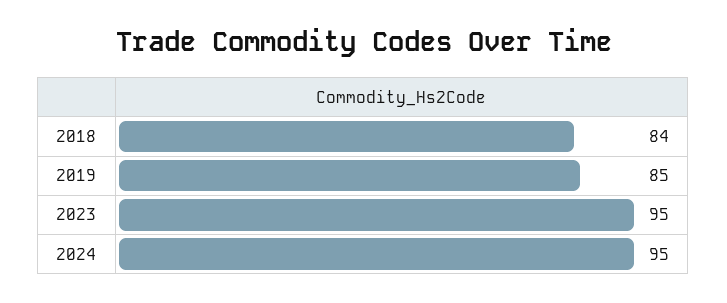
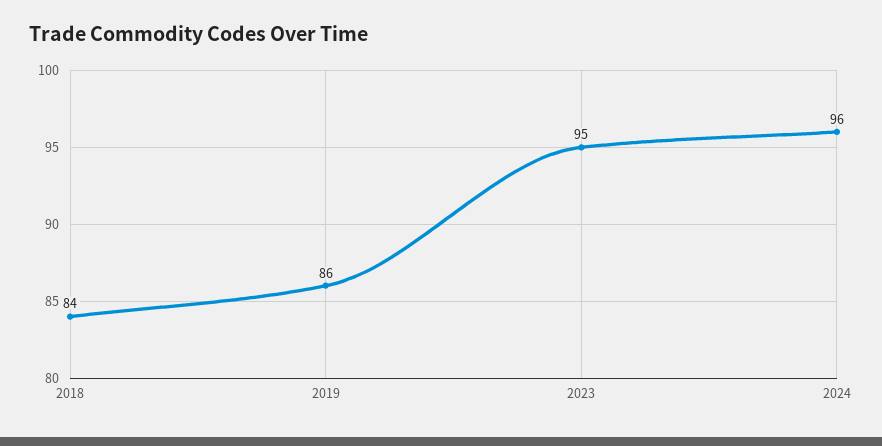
  {
    "2018": 84,
-   "2019": 85,
+   "2019": 86,
    "2023": 95,
-   "2024": 95
+   "2024": 96
  }

